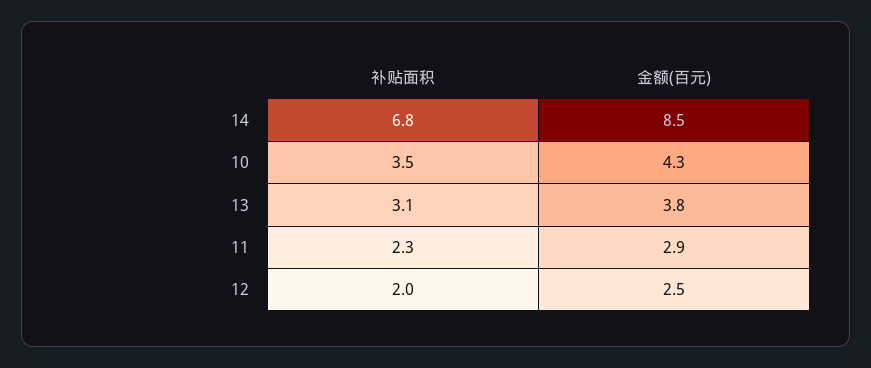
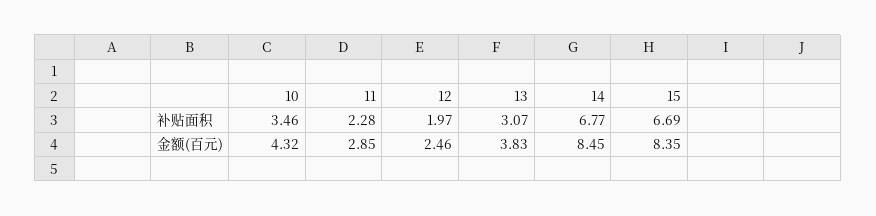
  {
    "补贴面积": {
      "14": 6.77,
      "10": 3.46,
      "13": 3.07,
      "11": 2.28,
-     "12": 1.97
+     "12": 1.97,
+     "15": 6.69
    },
    "金额(百元)": {
      "14": 8.45,
      "10": 4.32,
      "13": 3.83,
      "11": 2.85,
-     "12": 2.46
+     "12": 2.46,
+     "15": 8.35
    }
  }

